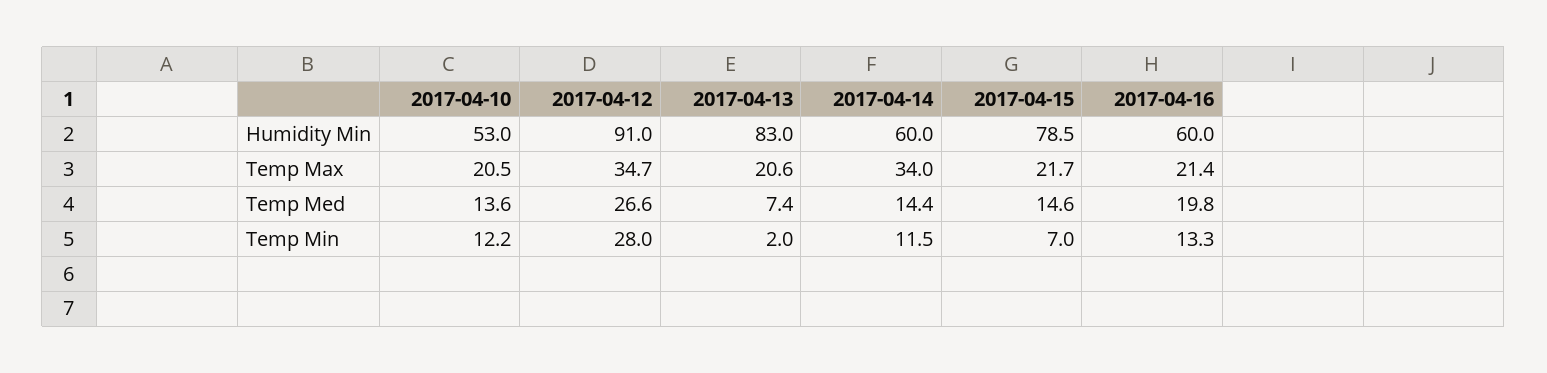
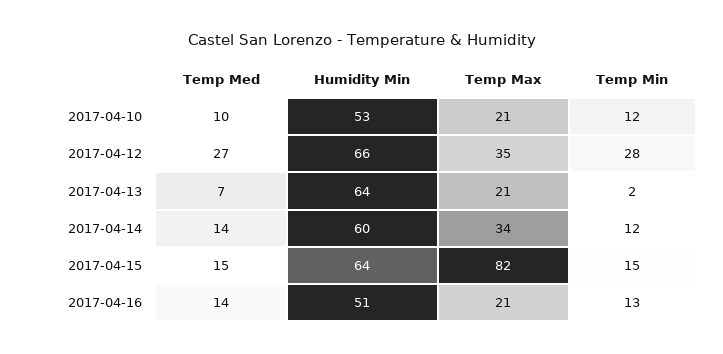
  {
    "2017-04-10": {
      "Humidity Min": 53,
      "Temp Max": 20.5,
-     "Temp Med": 13.6,
+     "Temp Med": 10,
      "Temp Min": 12.2
    },
    "2017-04-12": {
-     "Humidity Min": 91,
+     "Humidity Min": 66,
      "Temp Max": 34.7,
      "Temp Med": 26.6,
      "Temp Min": 28
    },
    "2017-04-13": {
-     "Humidity Min": 83,
+     "Humidity Min": 64,
      "Temp Max": 20.6,
      "Temp Med": 7.4,
      "Temp Min": 2
    },
    "2017-04-14": {
      "Humidity Min": 60,
      "Temp Max": 34,
      "Temp Med": 14.4,
      "Temp Min": 11.5
    },
    "2017-04-15": {
-     "Humidity Min": 78.5,
+     "Humidity Min": 64,
-     "Temp Max": 21.7,
+     "Temp Max": 82,
      "Temp Med": 14.6,
-     "Temp Min": 7
+     "Temp Min": 15
    },
    "2017-04-16": {
-     "Humidity Min": 60,
+     "Humidity Min": 51,
      "Temp Max": 21.4,
-     "Temp Med": 19.8,
+     "Temp Med": 14,
      "Temp Min": 13.3
    }
  }

